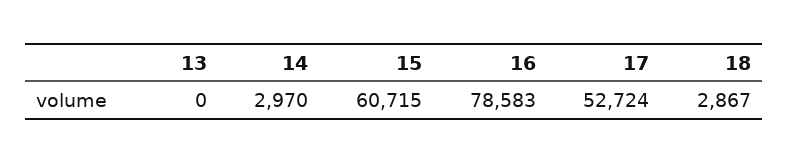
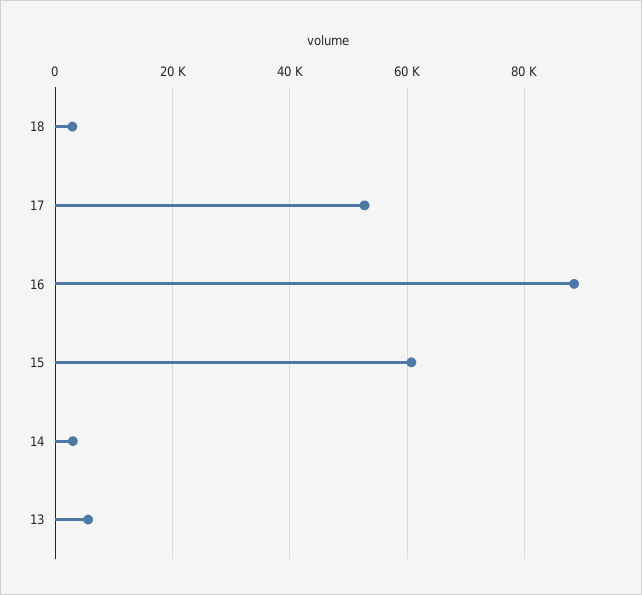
  {
-   "13": 0,
+   "13": 6000,
    "14": 2970,
    "15": 60715,
-   "16": 78583,
+   "16": 88000,
    "17": 52724,
    "18": 2867
  }

